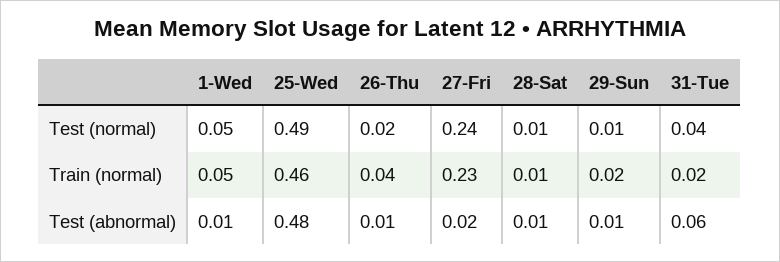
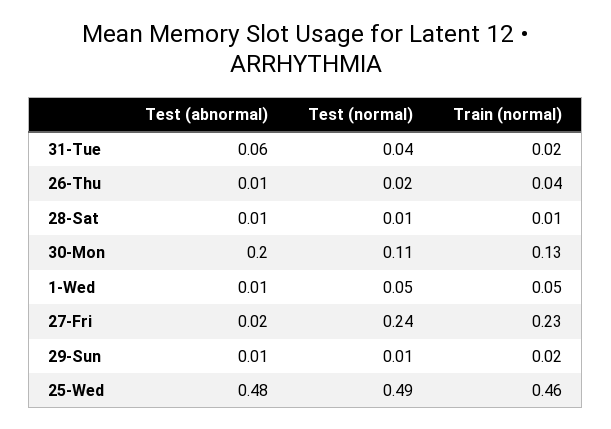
  {
    "1-Wed": {
      "Test (normal)": 0.05,
      "Train (normal)": 0.05,
      "Test (abnormal)": 0.01
    },
    "25-Wed": {
      "Test (normal)": 0.49,
      "Train (normal)": 0.46,
      "Test (abnormal)": 0.48
    },
    "26-Thu": {
      "Test (normal)": 0.02,
      "Train (normal)": 0.04,
      "Test (abnormal)": 0.01
    },
    "27-Fri": {
      "Test (normal)": 0.24,
      "Train (normal)": 0.23,
      "Test (abnormal)": 0.02
    },
    "28-Sat": {
      "Test (normal)": 0.01,
      "Train (normal)": 0.01,
      "Test (abnormal)": 0.01
    },
    "29-Sun": {
      "Test (normal)": 0.01,
      "Train (normal)": 0.02,
      "Test (abnormal)": 0.01
    },
    "31-Tue": {
      "Test (normal)": 0.04,
      "Train (normal)": 0.02,
      "Test (abnormal)": 0.06
-   }
+   },
+   "30-Mon": {
+     "Test (abnormal)": 0.2,
+     "Test (normal)": 0.11,
+     "Train (normal)": 0.13
+   }
  }

